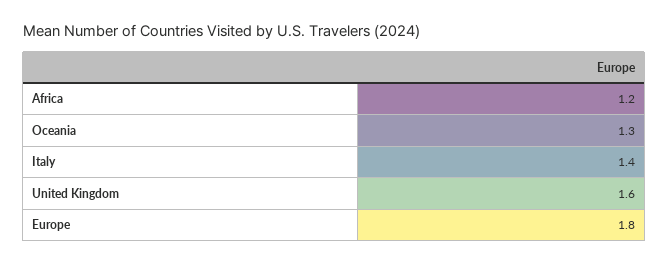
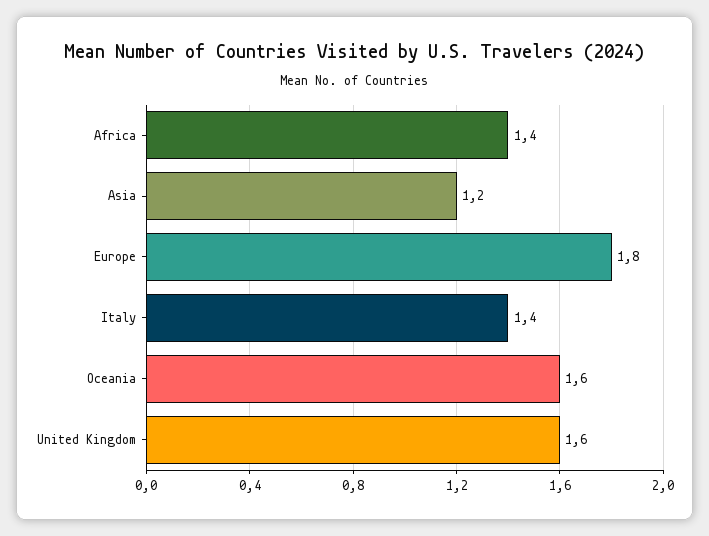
  {
-   "Africa": 1.2,
+   "Africa": 1.4,
-   "Oceania": 1.3,
+   "Oceania": 1.6,
    "Italy": 1.4,
    "United Kingdom": 1.6,
-   "Europe": 1.8
+   "Europe": 1.8,
+   "Asia": 1.2
  }

